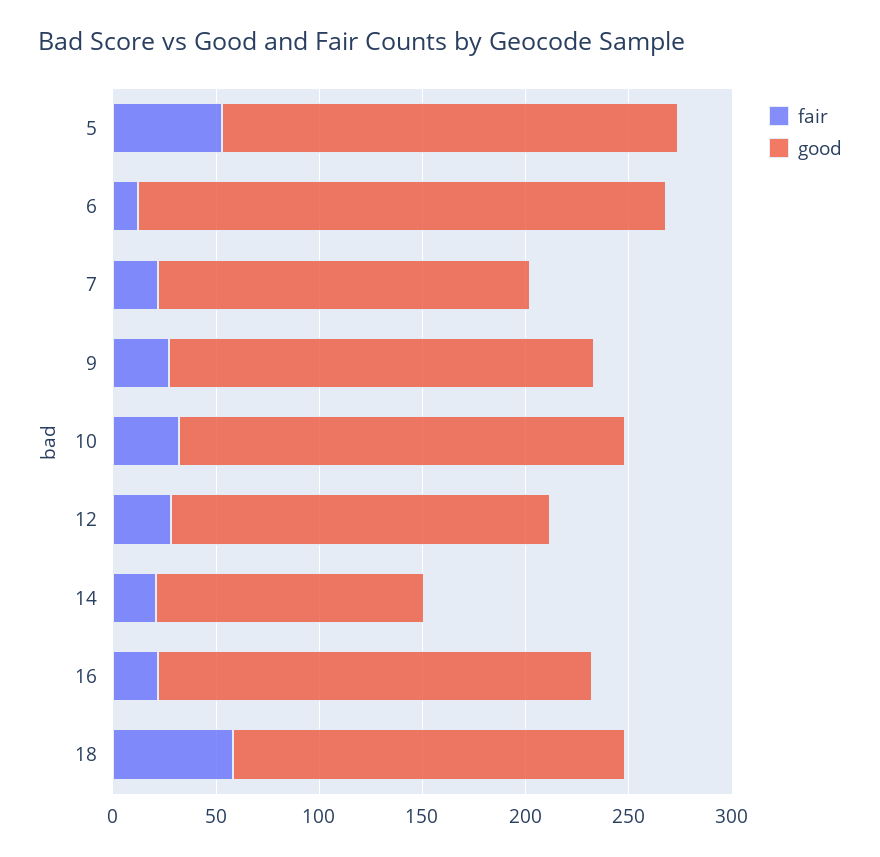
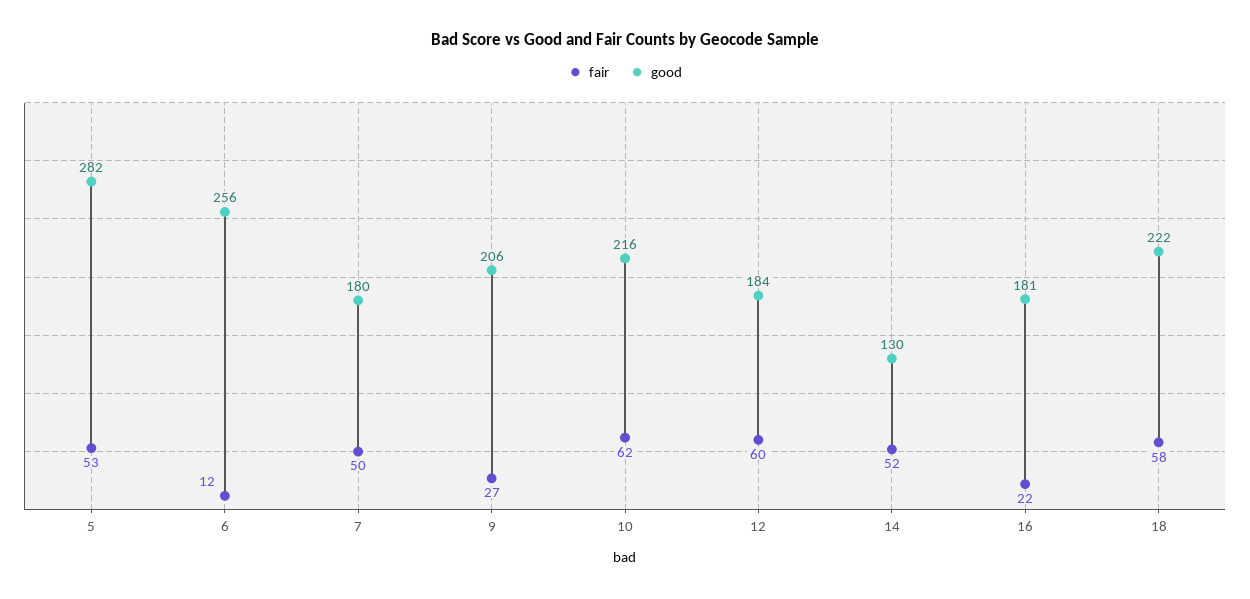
  {
    "fair": {
      "5": 53,
      "6": 12,
-     "7": 20,
+     "7": 50,
      "9": 27,
-     "10": 30,
+     "10": 62,
-     "12": 30,
+     "12": 60,
-     "14": 20,
+     "14": 52,
      "16": 22,
      "18": 58
    },
    "good": {
-     "5": 220,
+     "5": 282,
      "6": 256,
      "7": 180,
      "9": 206,
      "10": 216,
      "12": 184,
      "14": 130,
-     "16": 210,
+     "16": 181,
-     "18": 190
+     "18": 222
    }
  }

